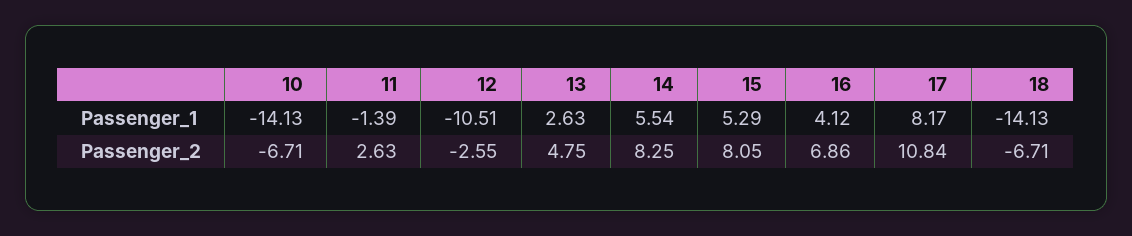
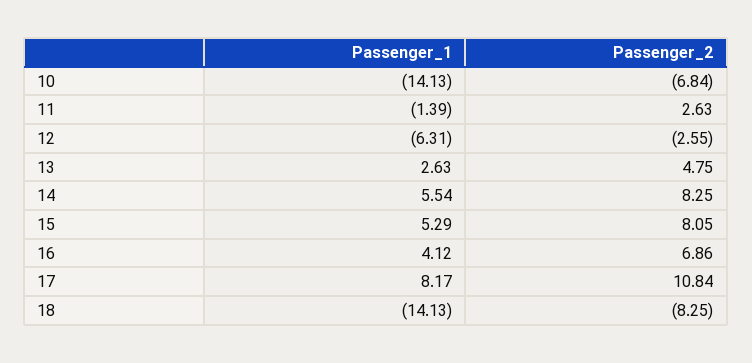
  {
    "10": {
      "Passenger_1": -14.13,
-     "Passenger_2": -6.71
+     "Passenger_2": -6.84
    },
    "11": {
      "Passenger_1": -1.39,
      "Passenger_2": 2.63
    },
    "12": {
-     "Passenger_1": -10.51,
+     "Passenger_1": -6.31,
      "Passenger_2": -2.55
    },
    "13": {
      "Passenger_1": 2.63,
      "Passenger_2": 4.75
    },
    "14": {
      "Passenger_1": 5.54,
      "Passenger_2": 8.25
    },
    "15": {
      "Passenger_1": 5.29,
      "Passenger_2": 8.05
    },
    "16": {
      "Passenger_1": 4.12,
      "Passenger_2": 6.86
    },
    "17": {
      "Passenger_1": 8.17,
      "Passenger_2": 10.84
    },
    "18": {
      "Passenger_1": -14.13,
-     "Passenger_2": -6.71
+     "Passenger_2": -8.25
    }
  }

